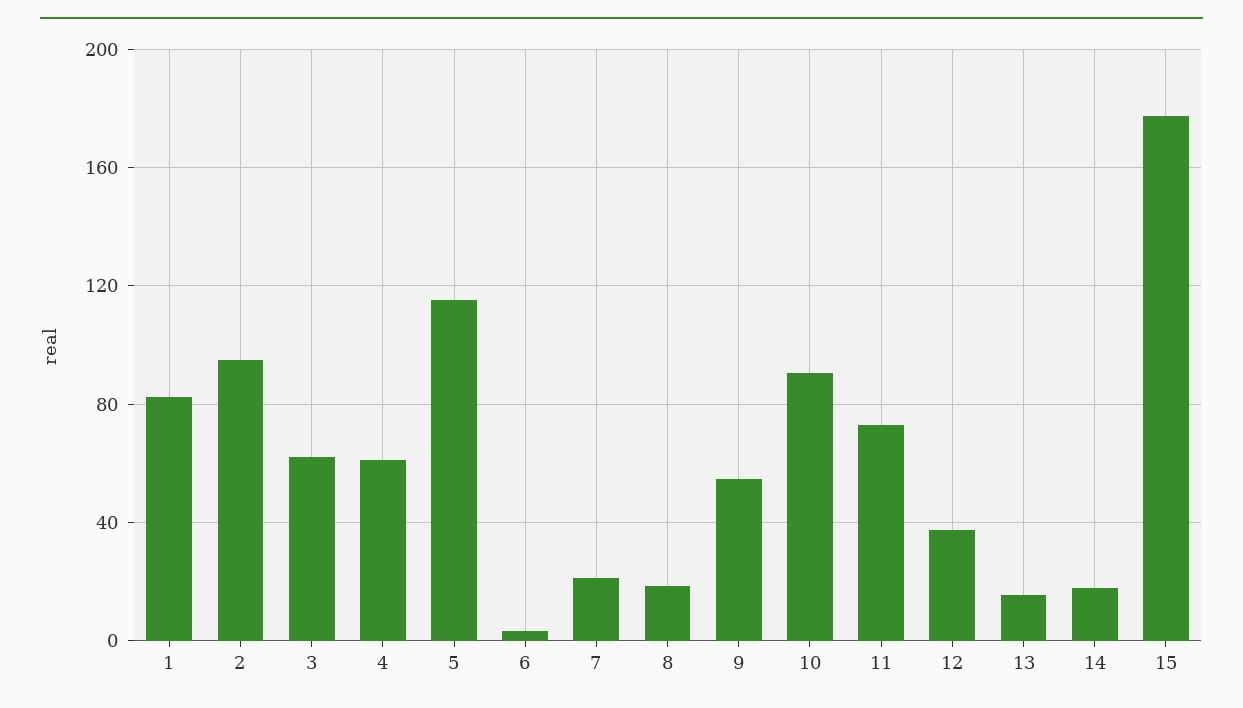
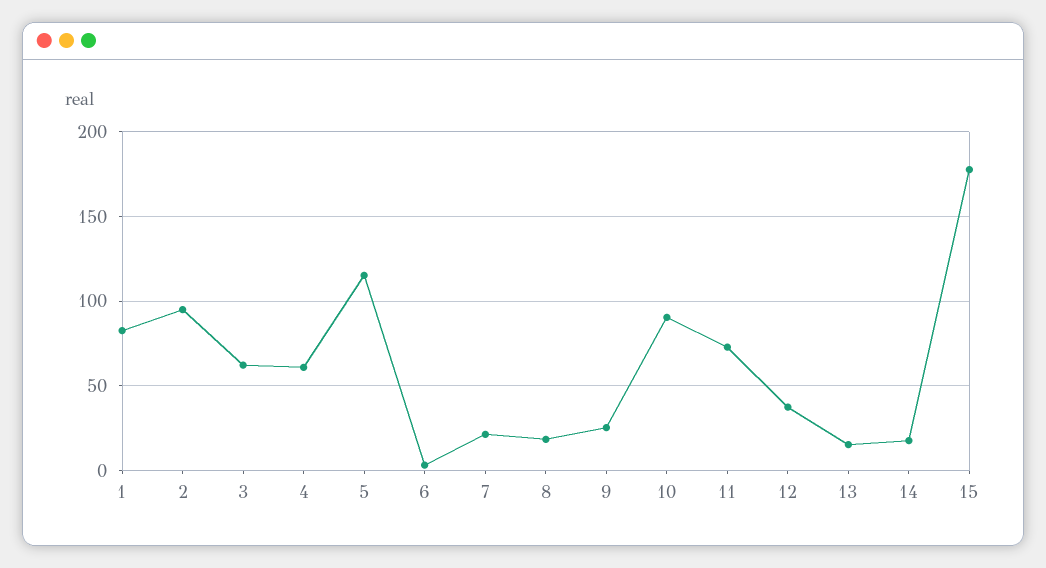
  {
    "1": 85,
    "2": 95,
    "3": 60,
    "4": 60,
    "5": 115,
    "6": 5,
    "7": 20,
    "8": 20,
-   "9": 55,
+   "9": 25,
    "10": 90,
    "11": 75,
    "12": 40,
    "13": 15,
    "14": 20,
    "15": 180
  }

